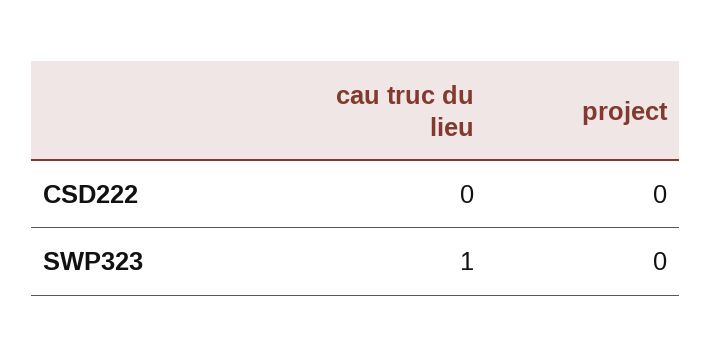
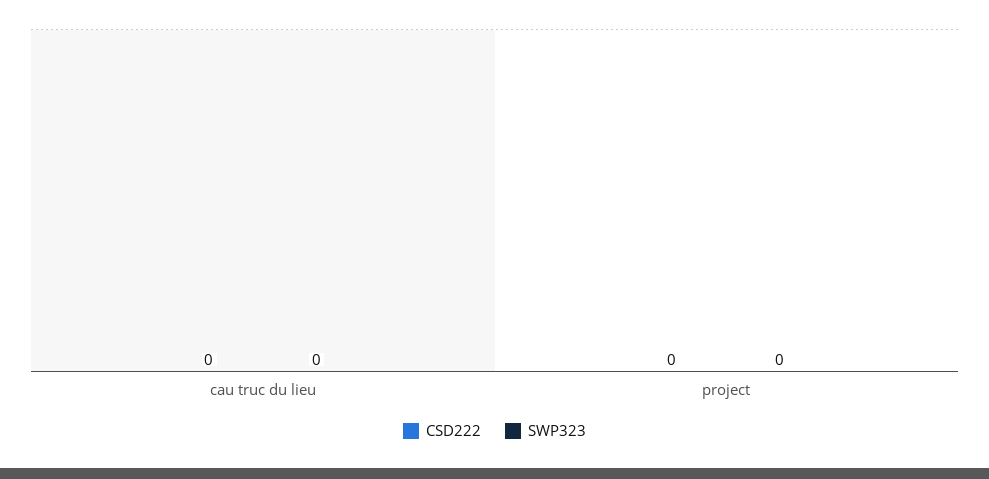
  {
    "CSD222": {
      "cau truc du lieu": 0,
      "project": 0
    },
    "SWP323": {
-     "cau truc du lieu": 1,
+     "cau truc du lieu": 0,
      "project": 0
    }
  }

